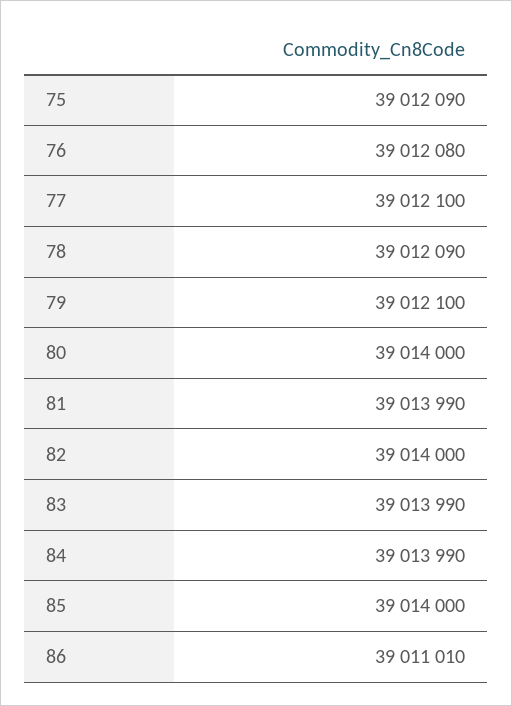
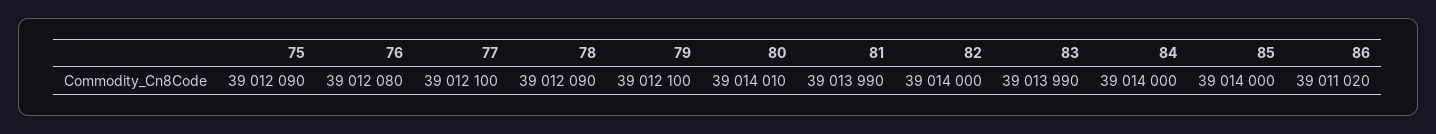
  {
    "75": 39012090,
    "76": 39012080,
    "77": 39012100,
    "78": 39012090,
    "79": 39012100,
-   "80": 39014000,
+   "80": 39014010,
    "81": 39013990,
    "82": 39014000,
    "83": 39013990,
-   "84": 39013990,
+   "84": 39014000,
    "85": 39014000,
-   "86": 39011010
+   "86": 39011020
  }

